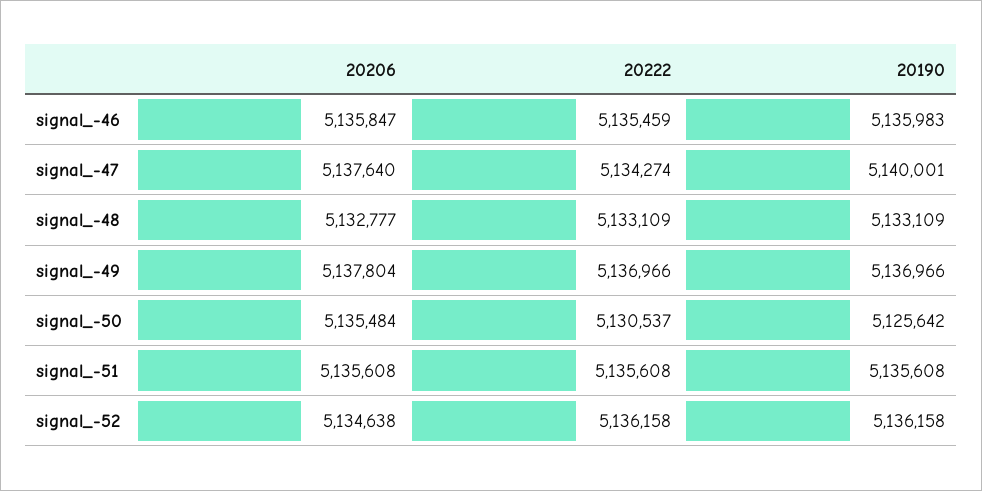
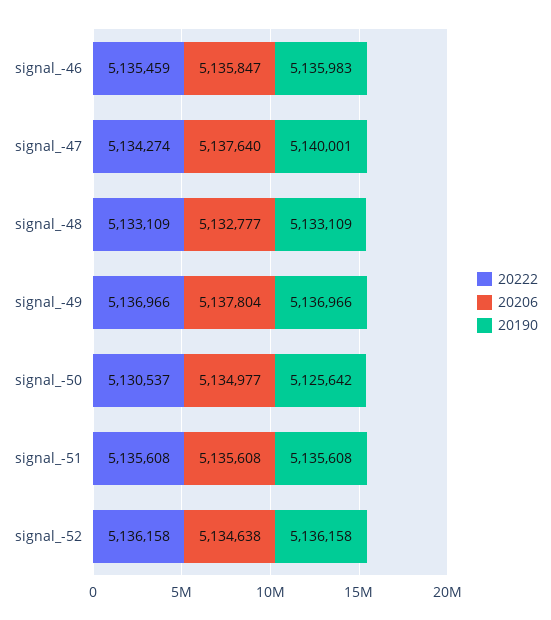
  {
    "20206": {
      "signal_-46": 5135847,
      "signal_-47": 5137640,
      "signal_-48": 5132777,
      "signal_-49": 5137804,
-     "signal_-50": 5135484,
+     "signal_-50": 5134977,
      "signal_-51": 5135608,
      "signal_-52": 5134638
    },
    "20222": {
      "signal_-46": 5135459,
      "signal_-47": 5134274,
      "signal_-48": 5133109,
      "signal_-49": 5136966,
      "signal_-50": 5130537,
      "signal_-51": 5135608,
      "signal_-52": 5136158
    },
    "20190": {
      "signal_-46": 5135983,
      "signal_-47": 5140001,
      "signal_-48": 5133109,
      "signal_-49": 5136966,
      "signal_-50": 5125642,
      "signal_-51": 5135608,
      "signal_-52": 5136158
    }
  }

